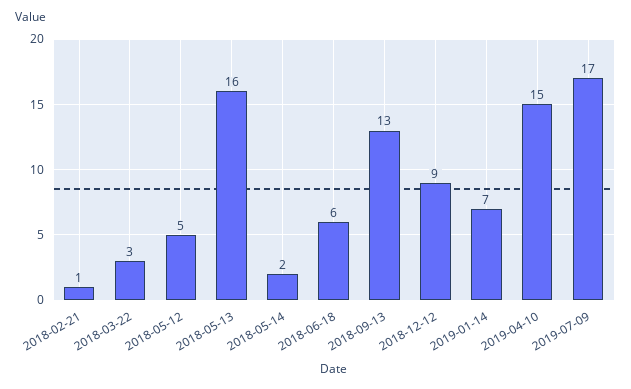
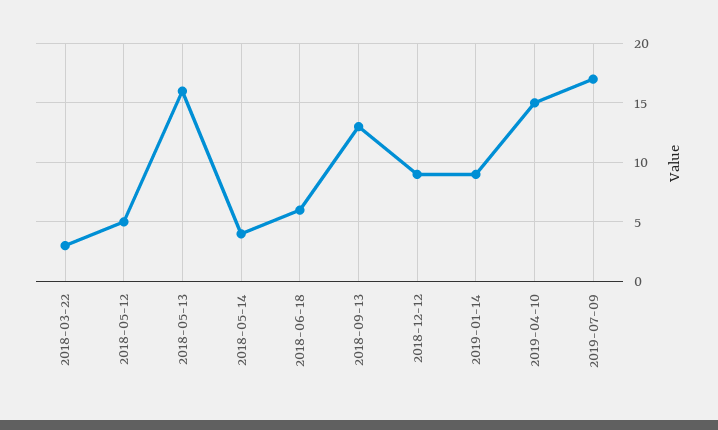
  {
-   "2018-02-21": 1,
    "2018-03-22": 3,
    "2018-05-12": 5,
    "2018-05-13": 16,
-   "2018-05-14": 2,
+   "2018-05-14": 4,
    "2018-06-18": 6,
    "2018-09-13": 13,
    "2018-12-12": 9,
-   "2019-01-14": 7,
+   "2019-01-14": 9,
    "2019-04-10": 15,
    "2019-07-09": 17
  }

